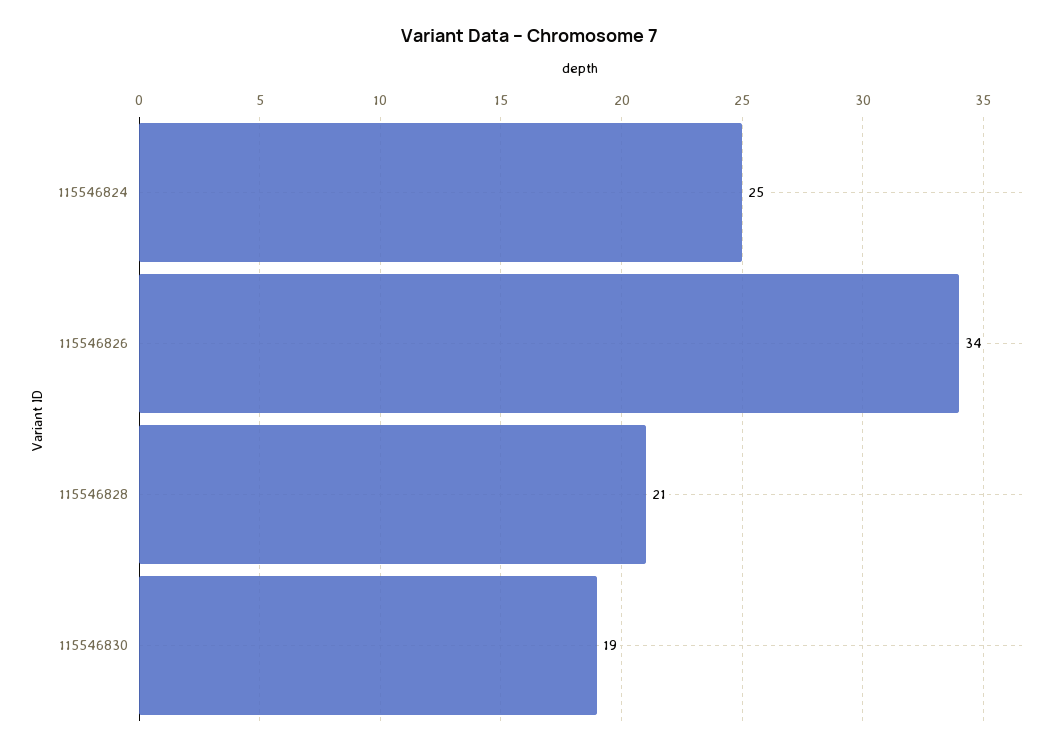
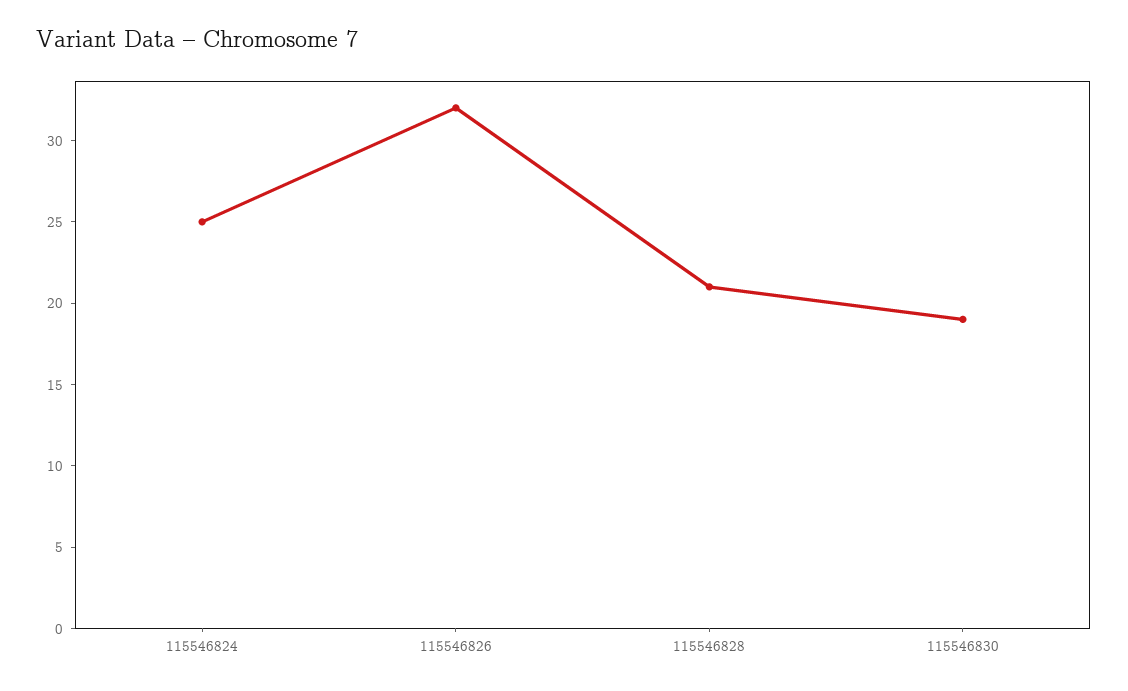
  {
    "115546824": 25,
-   "115546826": 34,
+   "115546826": 32,
    "115546828": 21,
    "115546830": 19
  }

